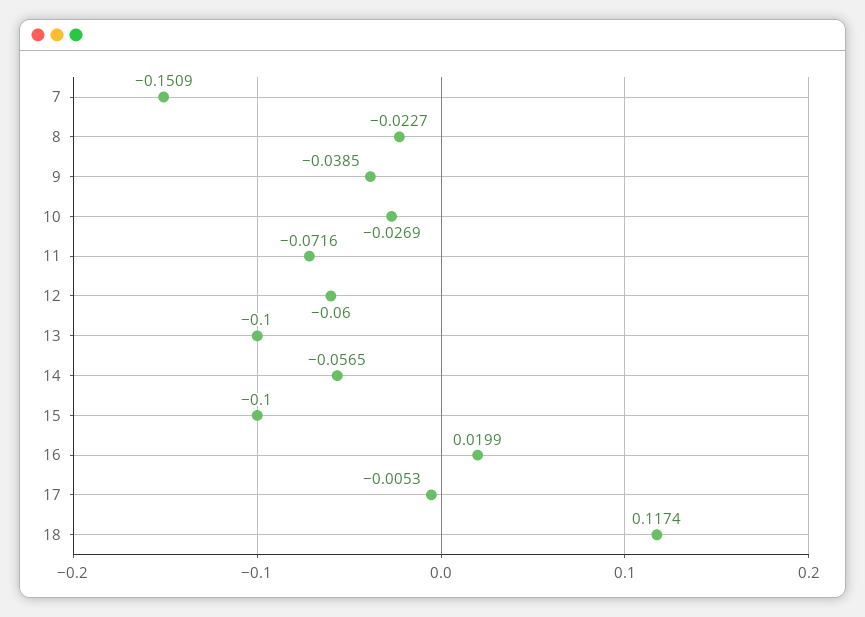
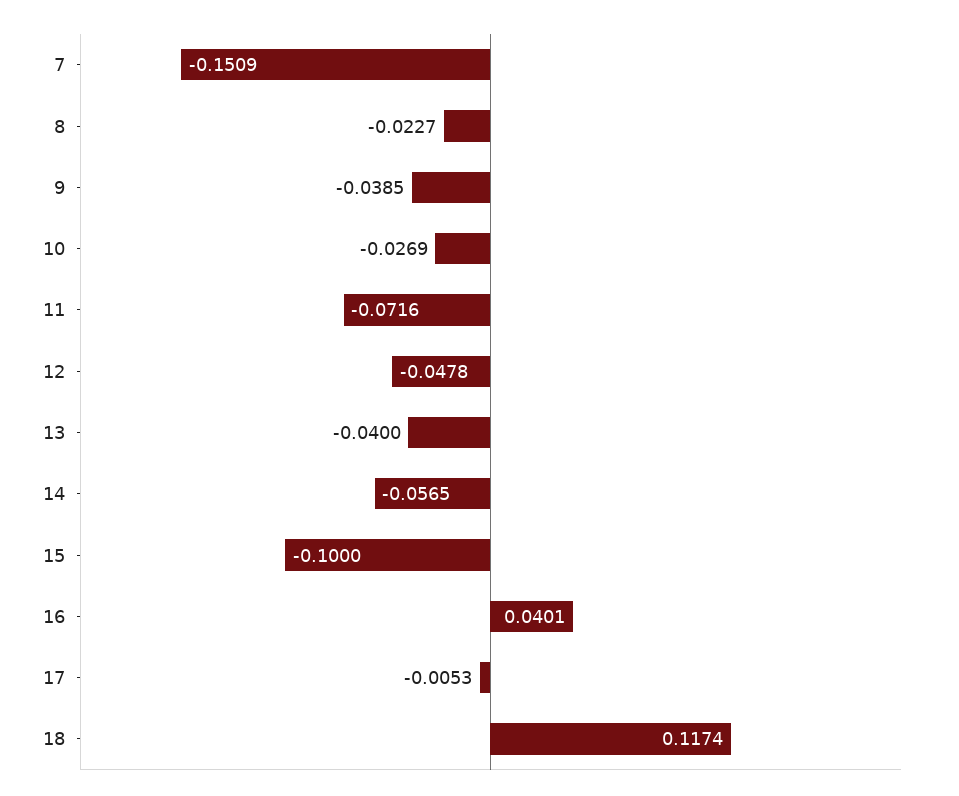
  {
    "7": -0.1509,
    "8": -0.0227,
    "9": -0.0385,
    "10": -0.0269,
    "11": -0.0716,
-   "12": -0.06,
+   "12": -0.0478,
-   "13": -0.1,
+   "13": -0.04,
    "14": -0.0565,
    "15": -0.1,
-   "16": 0.0199,
+   "16": 0.0401,
    "17": -0.0053,
    "18": 0.1174
  }

